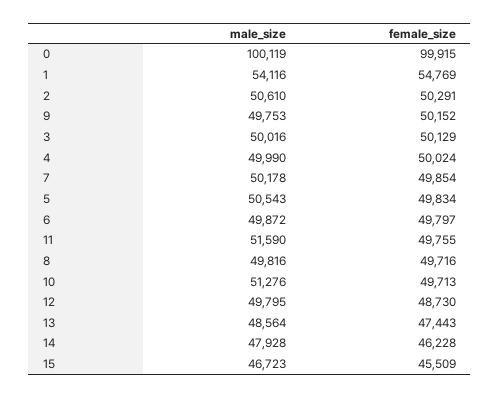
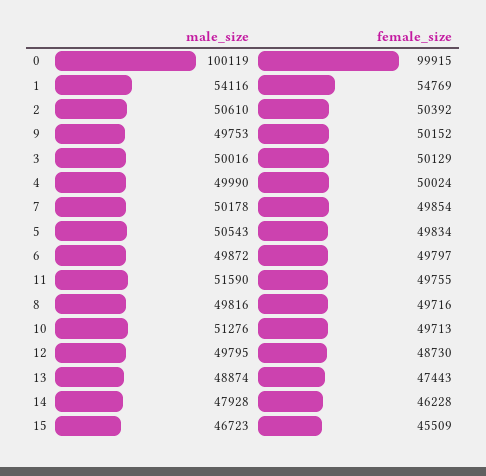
  {
    "male_size": {
      "0": 100119,
      "1": 54116,
      "2": 50610,
      "9": 49753,
      "3": 50016,
      "4": 49990,
      "7": 50178,
      "5": 50543,
      "6": 49872,
      "11": 51590,
      "8": 49816,
      "10": 51276,
      "12": 49795,
-     "13": 48564,
+     "13": 48874,
      "14": 47928,
      "15": 46723
    },
    "female_size": {
      "0": 99915,
      "1": 54769,
-     "2": 50291,
+     "2": 50392,
      "9": 50152,
      "3": 50129,
      "4": 50024,
      "7": 49854,
      "5": 49834,
      "6": 49797,
      "11": 49755,
      "8": 49716,
      "10": 49713,
      "12": 48730,
      "13": 47443,
      "14": 46228,
      "15": 45509
    }
  }

